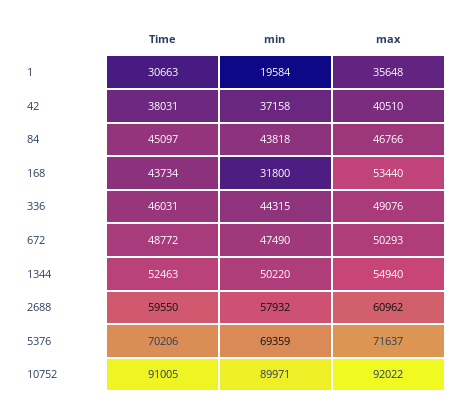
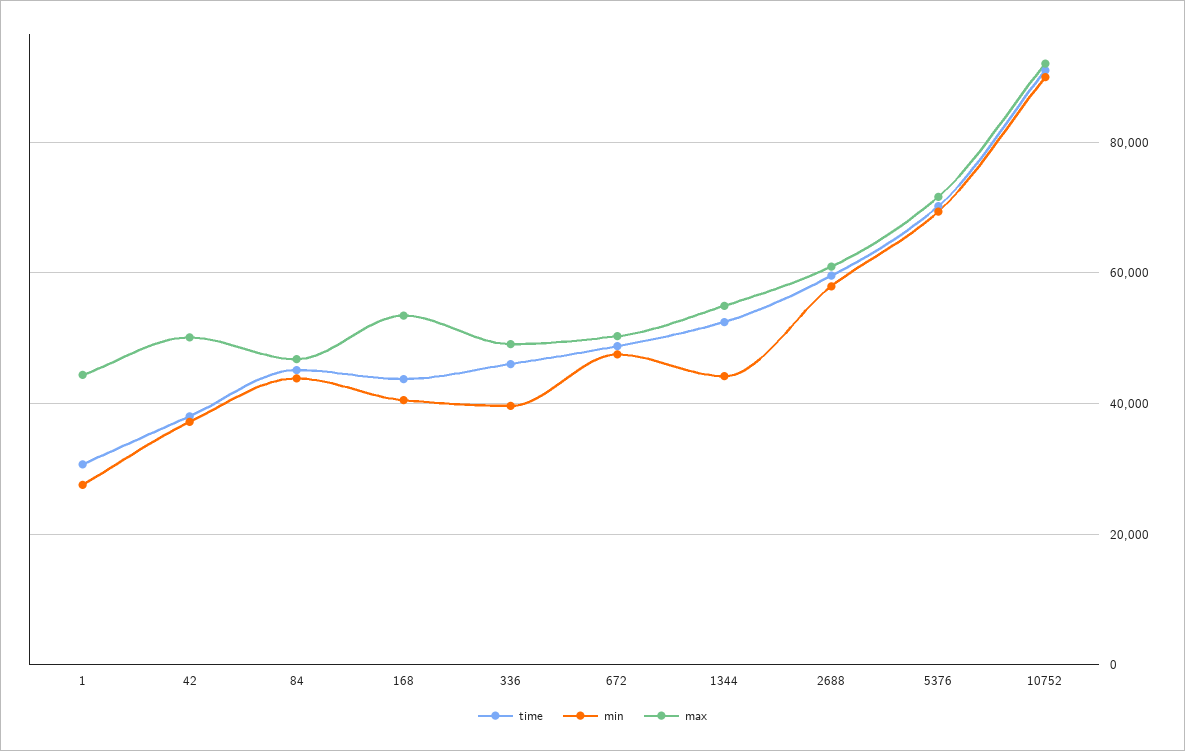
  {
    "Time": {
      "1": 30663,
      "42": 38031,
      "84": 45097,
      "168": 43734,
      "336": 46031,
      "672": 48772,
      "1344": 52463,
      "2688": 59550,
      "5376": 70206,
      "10752": 91005
    },
    "min": {
-     "1": 19584,
+     "1": 28000,
      "42": 37158,
      "84": 43818,
-     "168": 31800,
+     "168": 40000,
-     "336": 44315,
+     "336": 40000,
      "672": 47490,
-     "1344": 50220,
+     "1344": 44000,
      "2688": 57932,
      "5376": 69359,
      "10752": 89971
    },
    "max": {
-     "1": 35648,
+     "1": 44000,
-     "42": 40510,
+     "42": 50000,
      "84": 46766,
      "168": 53440,
      "336": 49076,
      "672": 50293,
      "1344": 54940,
      "2688": 60962,
      "5376": 71637,
      "10752": 92022
    }
  }

